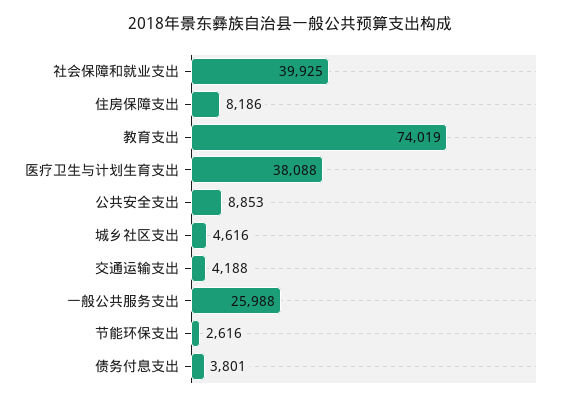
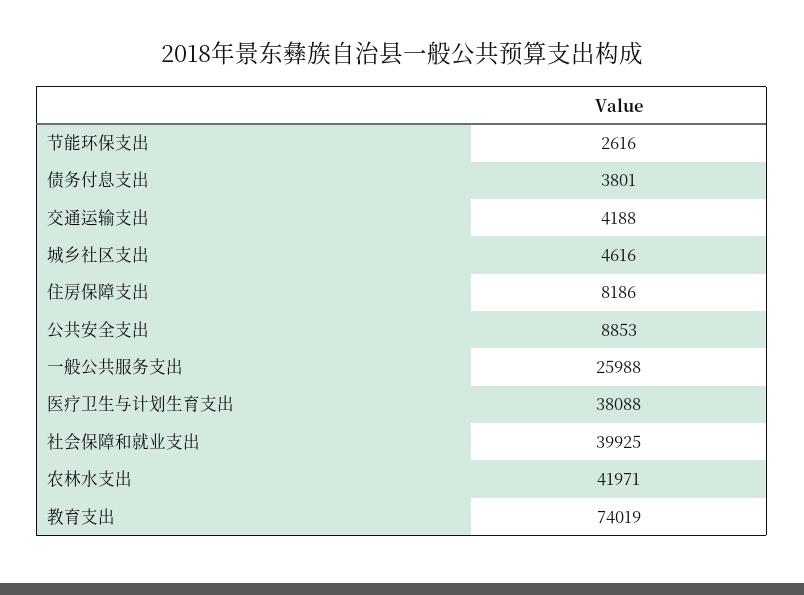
  {
    "社会保障和就业支出": 39925,
    "住房保障支出": 8186,
    "教育支出": 74019,
    "医疗卫生与计划生育支出": 38088,
    "公共安全支出": 8853,
    "城乡社区支出": 4616,
    "交通运输支出": 4188,
    "一般公共服务支出": 25988,
    "节能环保支出": 2616,
-   "债务付息支出": 3801
+   "债务付息支出": 3801,
+   "农林水支出": 41971
  }

